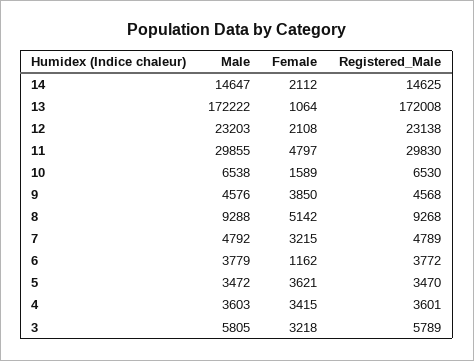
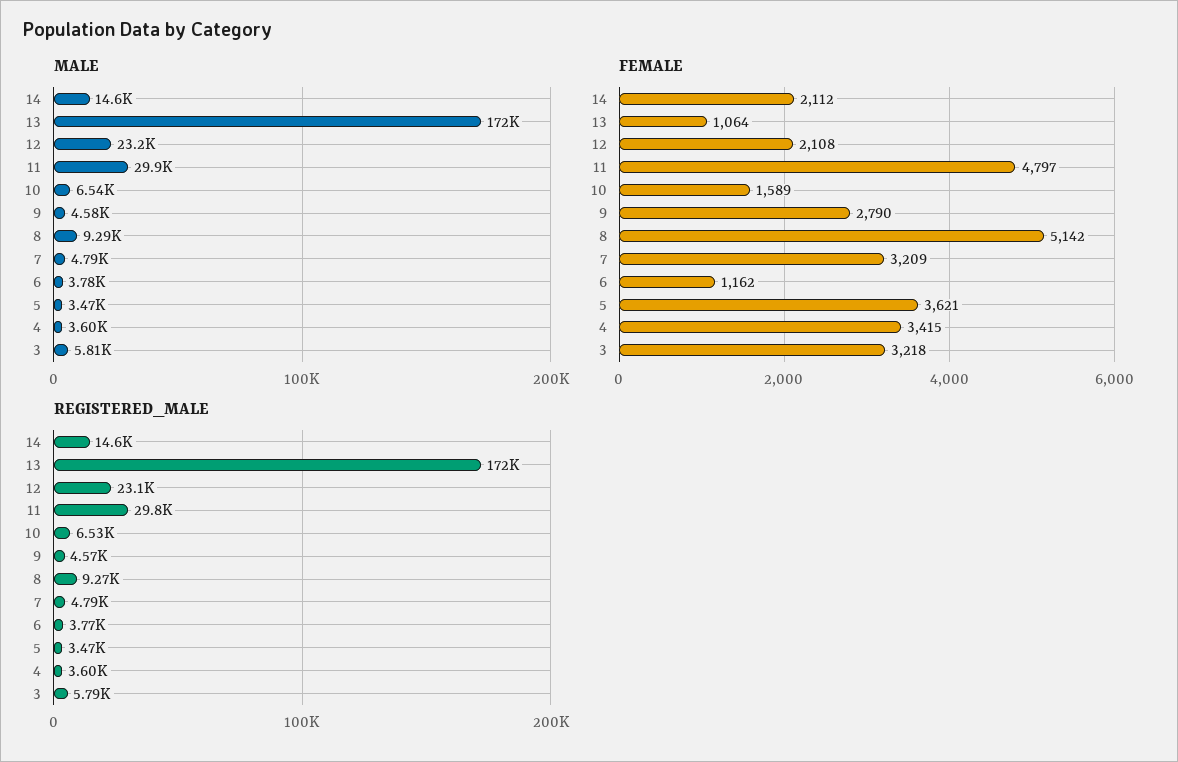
  {
    "Male": {
      "14": 14647,
      "13": 172222,
      "12": 23203,
      "11": 29855,
      "10": 6538,
      "9": 4576,
      "8": 9288,
      "7": 4792,
      "6": 3779,
      "5": 3472,
      "4": 3603,
      "3": 5805
    },
    "Female": {
      "14": 2112,
      "13": 1064,
      "12": 2108,
      "11": 4797,
      "10": 1589,
-     "9": 3850,
+     "9": 2790,
      "8": 5142,
-     "7": 3215,
+     "7": 3209,
      "6": 1162,
      "5": 3621,
      "4": 3415,
      "3": 3218
    },
    "Registered_Male": {
      "14": 14625,
      "13": 172008,
      "12": 23138,
      "11": 29830,
      "10": 6530,
      "9": 4568,
      "8": 9268,
      "7": 4789,
      "6": 3772,
      "5": 3470,
      "4": 3601,
      "3": 5789
    }
  }

